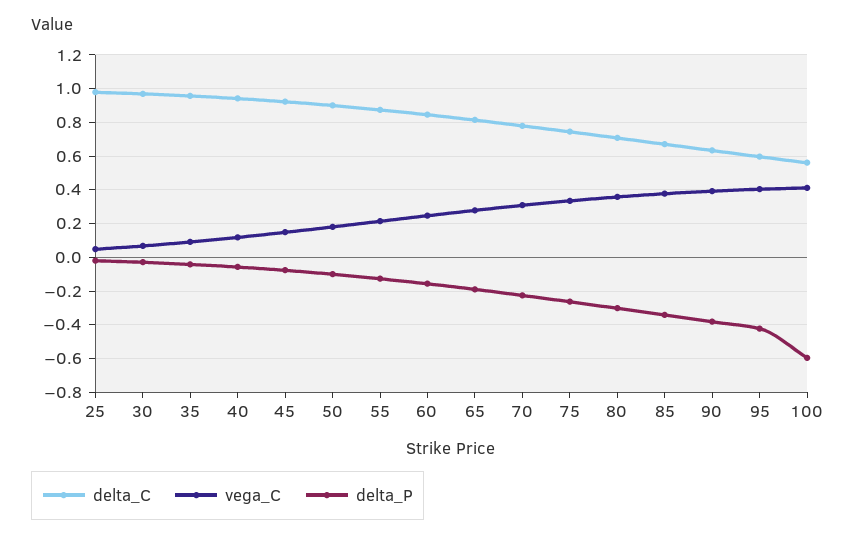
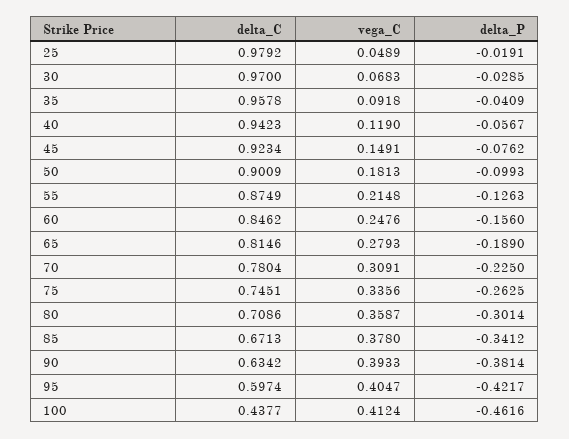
  {
    "delta_C": {
      "25": 0.9792,
      "30": 0.97,
      "35": 0.9578,
      "40": 0.9423,
      "45": 0.9234,
      "50": 0.9009,
      "55": 0.8749,
      "60": 0.8462,
      "65": 0.8146,
      "70": 0.7804,
      "75": 0.7451,
      "80": 0.7086,
      "85": 0.6713,
      "90": 0.6342,
      "95": 0.5974,
-     "100": 0.55
+     "100": 0.4377
    },
    "vega_C": {
      "25": 0.0489,
      "30": 0.0683,
      "35": 0.0918,
      "40": 0.119,
      "45": 0.1491,
      "50": 0.1813,
      "55": 0.2148,
      "60": 0.2476,
      "65": 0.2793,
      "70": 0.3091,
      "75": 0.3356,
      "80": 0.3587,
      "85": 0.378,
      "90": 0.3933,
      "95": 0.4047,
      "100": 0.4124
    },
    "delta_P": {
      "25": -0.0191,
      "30": -0.0285,
      "35": -0.0409,
      "40": -0.0567,
      "45": -0.0762,
      "50": -0.0993,
      "55": -0.1263,
      "60": -0.156,
      "65": -0.189,
      "70": -0.225,
      "75": -0.2625,
      "80": -0.3014,
      "85": -0.3412,
      "90": -0.3814,
      "95": -0.4217,
-     "100": -0.6
+     "100": -0.4616
    }
  }

